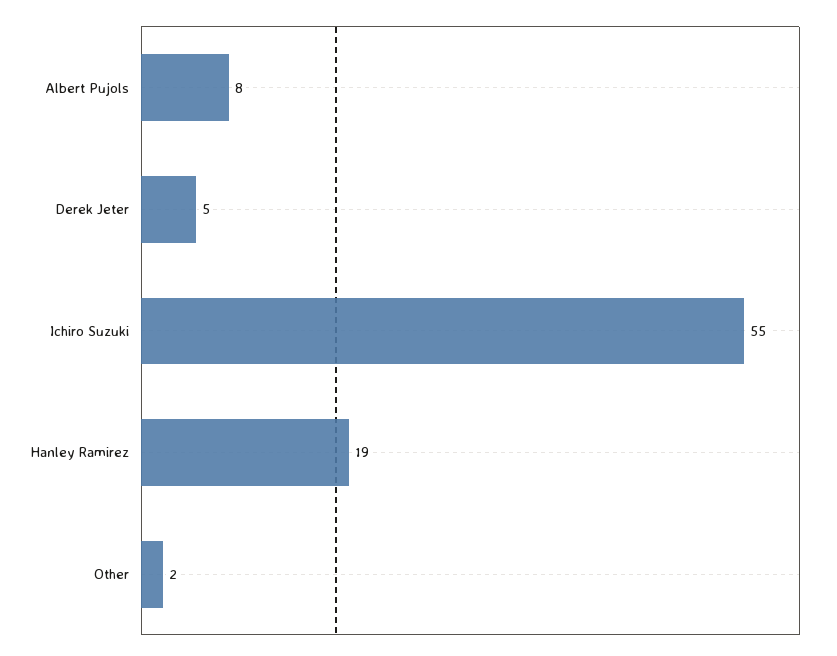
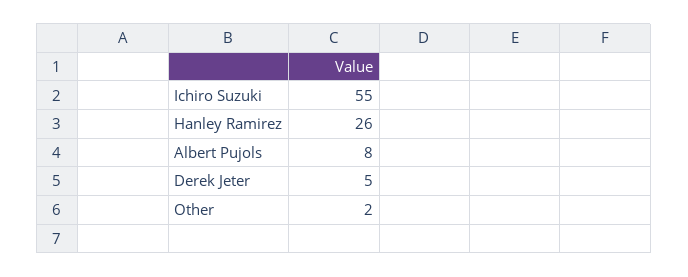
  {
    "Albert Pujols": 8,
    "Derek Jeter": 5,
    "Ichiro Suzuki": 55,
-   "Hanley Ramirez": 19,
+   "Hanley Ramirez": 26,
    "Other": 2
  }

